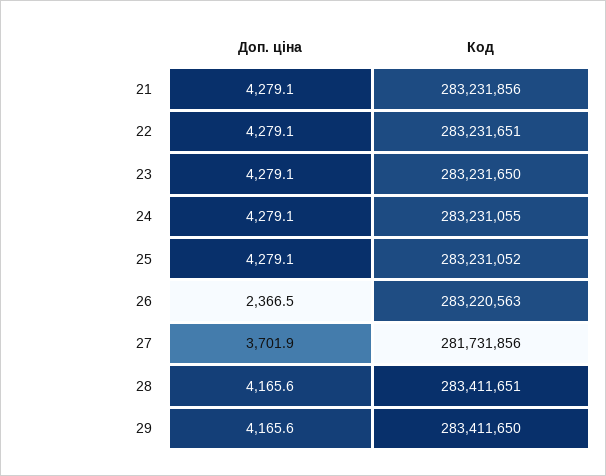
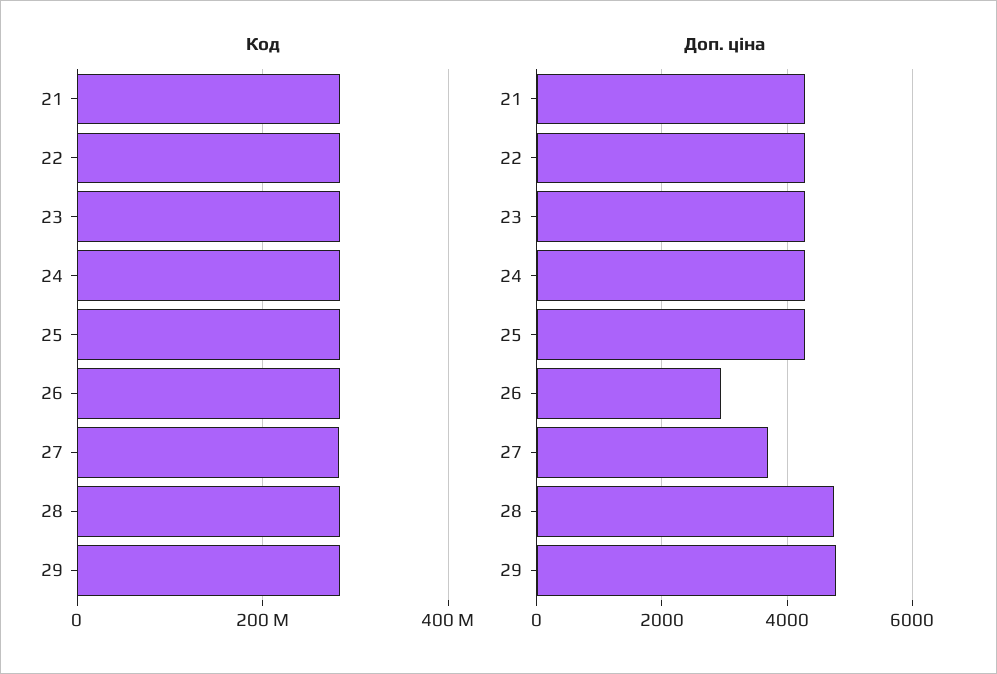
  {
    "Доп. ціна": {
      "21": 4279.1,
      "22": 4279.1,
      "23": 4279.1,
      "24": 4279.1,
      "25": 4279.1,
-     "26": 2366.5,
+     "26": 3000,
      "27": 3701.9,
-     "28": 4165.6,
+     "28": 4800,
-     "29": 4165.6
+     "29": 4800
    },
    "Код": {
      "21": 283231856,
      "22": 283231651,
      "23": 283231650,
      "24": 283231055,
      "25": 283231052,
      "26": 283220563,
      "27": 281731856,
      "28": 283411651,
      "29": 283411650
    }
  }

